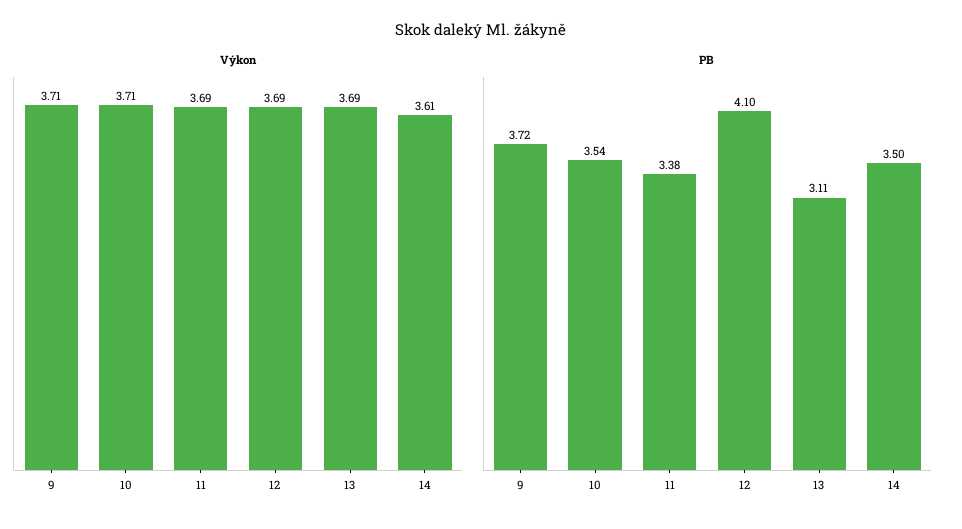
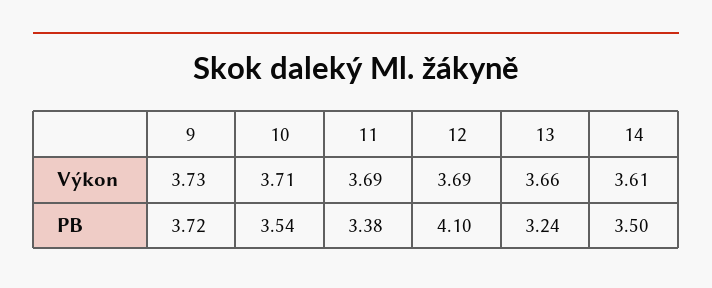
  {
    "Výkon": {
-     "9": 3.71,
+     "9": 3.73,
      "10": 3.71,
      "11": 3.69,
      "12": 3.69,
-     "13": 3.69,
+     "13": 3.66,
      "14": 3.61
    },
    "PB": {
      "9": 3.72,
      "10": 3.54,
      "11": 3.38,
      "12": 4.1,
-     "13": 3.11,
+     "13": 3.24,
      "14": 3.5
    }
  }

